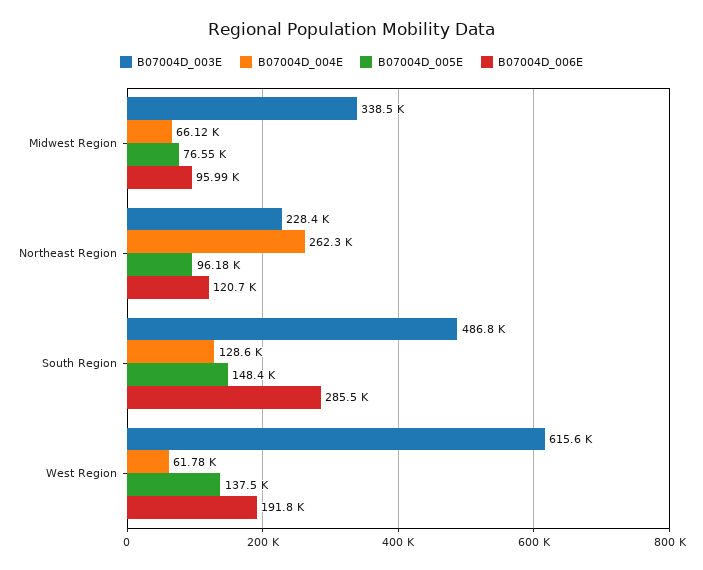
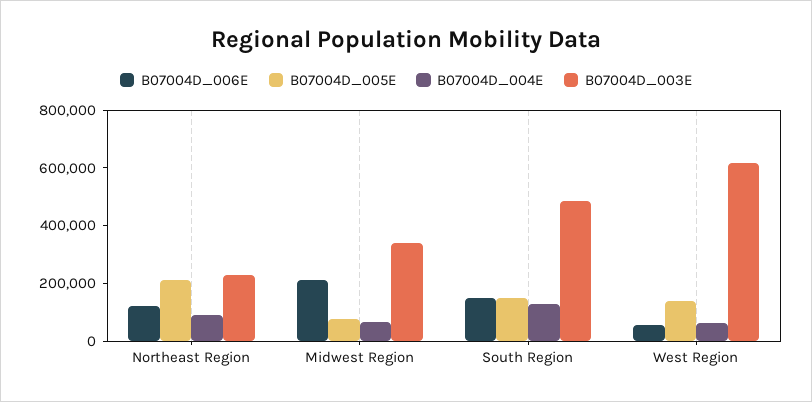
  {
    "B07004D_003E": {
      "Midwest Region": 338500,
      "Northeast Region": 228400,
      "South Region": 486800,
      "West Region": 615600
    },
    "B07004D_004E": {
      "Midwest Region": 66120,
-     "Northeast Region": 262300,
+     "Northeast Region": 100000,
      "South Region": 128600,
      "West Region": 61780
    },
    "B07004D_005E": {
      "Midwest Region": 76550,
-     "Northeast Region": 96180,
+     "Northeast Region": 200000,
      "South Region": 148400,
      "West Region": 137500
    },
    "B07004D_006E": {
-     "Midwest Region": 95990,
+     "Midwest Region": 200000,
      "Northeast Region": 120700,
-     "South Region": 285500,
+     "South Region": 150000,
-     "West Region": 191800
+     "West Region": 50000
    }
  }

